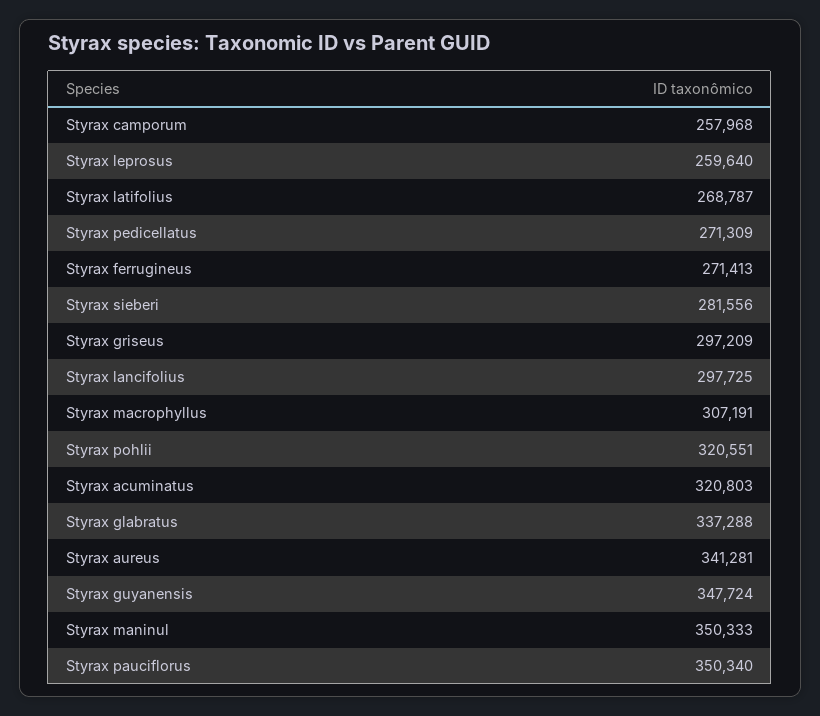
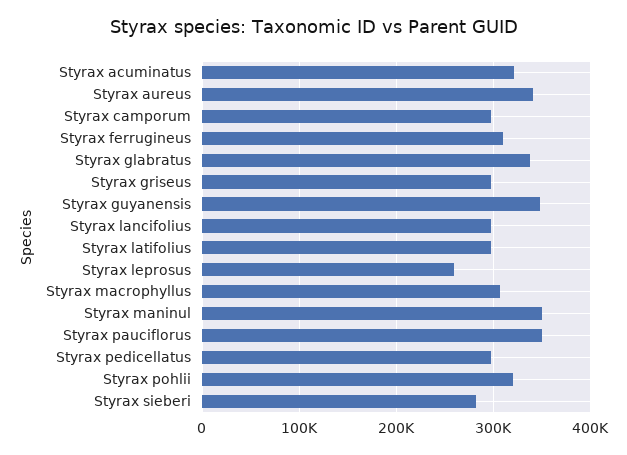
  {
-   "Styrax camporum": 257968,
+   "Styrax camporum": 300000,
    "Styrax leprosus": 259640,
-   "Styrax latifolius": 268787,
+   "Styrax latifolius": 300000,
-   "Styrax pedicellatus": 271309,
+   "Styrax pedicellatus": 300000,
-   "Styrax ferrugineus": 271413,
+   "Styrax ferrugineus": 310000,
    "Styrax sieberi": 281556,
    "Styrax griseus": 297209,
    "Styrax lancifolius": 297725,
    "Styrax macrophyllus": 307191,
    "Styrax pohlii": 320551,
    "Styrax acuminatus": 320803,
    "Styrax glabratus": 337288,
    "Styrax aureus": 341281,
    "Styrax guyanensis": 347724,
    "Styrax maninul": 350333,
    "Styrax pauciflorus": 350340
  }

